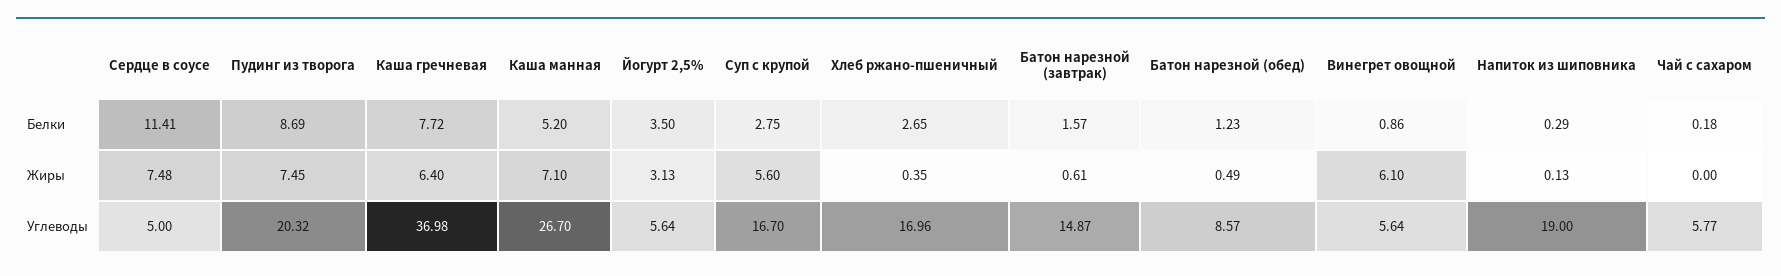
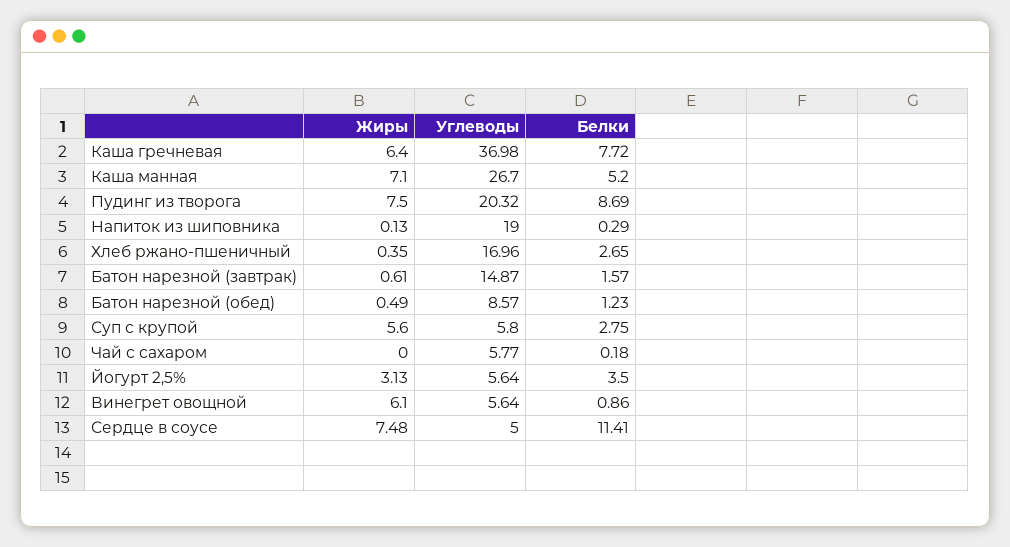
  {
    "Сердце в соусе": {
      "Белки": 11.41,
      "Жиры": 7.48,
      "Углеводы": 5
    },
    "Пудинг из творога": {
      "Белки": 8.69,
-     "Жиры": 7.45,
+     "Жиры": 7.5,
      "Углеводы": 20.32
    },
    "Каша гречневая": {
      "Белки": 7.72,
      "Жиры": 6.4,
      "Углеводы": 36.98
    },
    "Каша манная": {
      "Белки": 5.2,
      "Жиры": 7.1,
      "Углеводы": 26.7
    },
    "Йогурт 2,5%": {
      "Белки": 3.5,
      "Жиры": 3.13,
      "Углеводы": 5.64
    },
    "Суп с крупой": {
      "Белки": 2.75,
      "Жиры": 5.6,
-     "Углеводы": 16.7
+     "Углеводы": 5.8
    },
    "Хлеб ржано-пшеничный": {
      "Белки": 2.65,
      "Жиры": 0.35,
      "Углеводы": 16.96
    },
    "Батон нарезной (завтрак)": {
      "Белки": 1.57,
      "Жиры": 0.61,
      "Углеводы": 14.87
    },
    "Батон нарезной (обед)": {
      "Белки": 1.23,
      "Жиры": 0.49,
      "Углеводы": 8.57
    },
    "Винегрет овощной": {
      "Белки": 0.86,
      "Жиры": 6.1,
      "Углеводы": 5.64
    },
    "Напиток из шиповника": {
      "Белки": 0.29,
      "Жиры": 0.13,
      "Углеводы": 19
    },
    "Чай с сахаром": {
      "Белки": 0.18,
      "Жиры": 0,
      "Углеводы": 5.77
    }
  }

